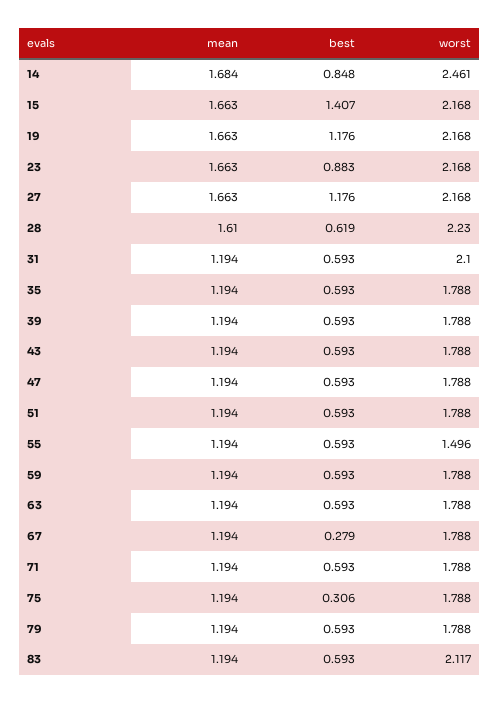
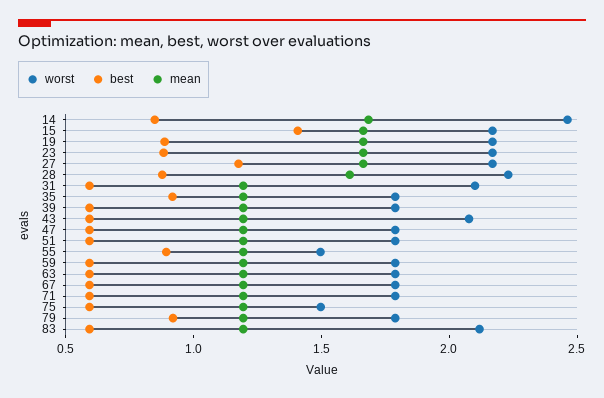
  {
    "mean": {
      "14": 1.684,
      "15": 1.663,
      "19": 1.663,
      "23": 1.663,
      "27": 1.663,
      "28": 1.61,
      "31": 1.194,
      "35": 1.194,
      "39": 1.194,
      "43": 1.194,
      "47": 1.194,
      "51": 1.194,
      "55": 1.194,
      "59": 1.194,
      "63": 1.194,
      "67": 1.194,
      "71": 1.194,
      "75": 1.194,
      "79": 1.194,
      "83": 1.194
    },
    "best": {
      "14": 0.848,
      "15": 1.407,
-     "19": 1.176,
+     "19": 0.9,
      "23": 0.883,
      "27": 1.176,
-     "28": 0.619,
+     "28": 0.9,
      "31": 0.593,
-     "35": 0.593,
+     "35": 0.9,
      "39": 0.593,
      "43": 0.593,
      "47": 0.593,
      "51": 0.593,
-     "55": 0.593,
+     "55": 0.9,
      "59": 0.593,
      "63": 0.593,
-     "67": 0.279,
+     "67": 0.6,
      "71": 0.593,
-     "75": 0.306,
+     "75": 0.6,
-     "79": 0.593,
+     "79": 0.9,
      "83": 0.593
    },
    "worst": {
      "14": 2.461,
      "15": 2.168,
      "19": 2.168,
      "23": 2.168,
      "27": 2.168,
      "28": 2.23,
      "31": 2.1,
      "35": 1.788,
      "39": 1.788,
-     "43": 1.788,
+     "43": 2.1,
      "47": 1.788,
      "51": 1.788,
      "55": 1.496,
      "59": 1.788,
      "63": 1.788,
      "67": 1.788,
      "71": 1.788,
-     "75": 1.788,
+     "75": 1.5,
      "79": 1.788,
      "83": 2.117
    }
  }

